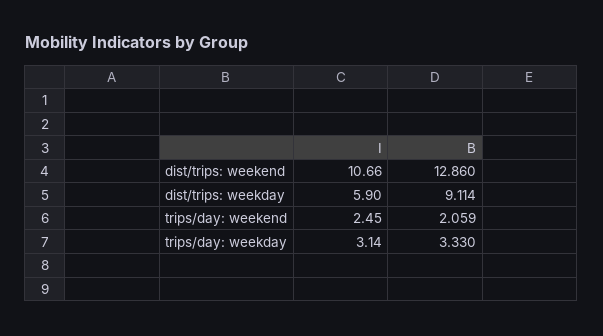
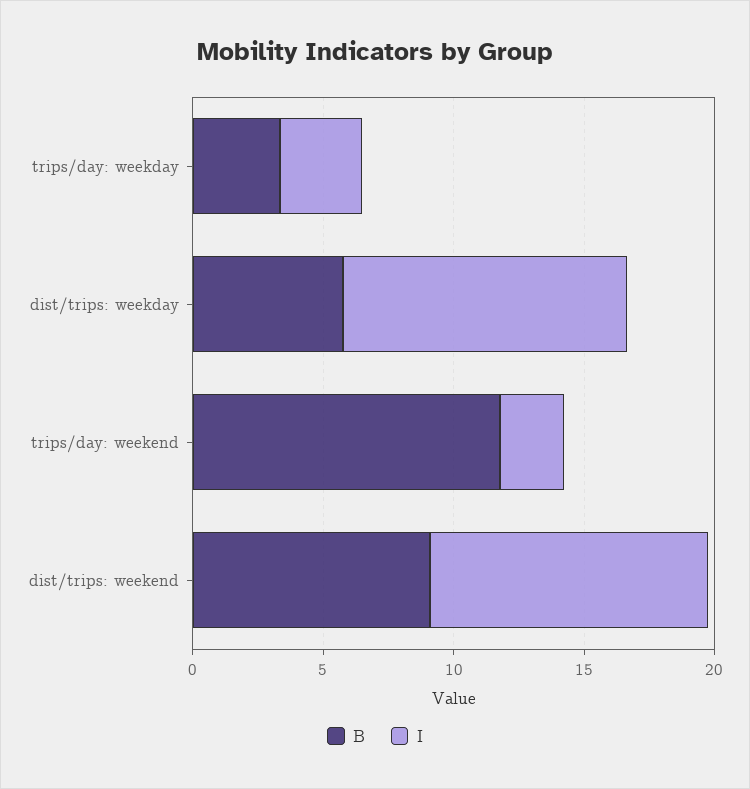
  {
    "I": {
      "dist/trips: weekend": 10.66,
-     "dist/trips: weekday": 5.9,
+     "dist/trips: weekday": 11,
      "trips/day: weekend": 2.45,
      "trips/day: weekday": 3.14
    },
    "B": {
-     "dist/trips: weekend": 12.86,
+     "dist/trips: weekend": 9,
-     "dist/trips: weekday": 9.114,
+     "dist/trips: weekday": 6,
-     "trips/day: weekend": 2.059,
+     "trips/day: weekend": 12,
      "trips/day: weekday": 3.33
    }
  }

